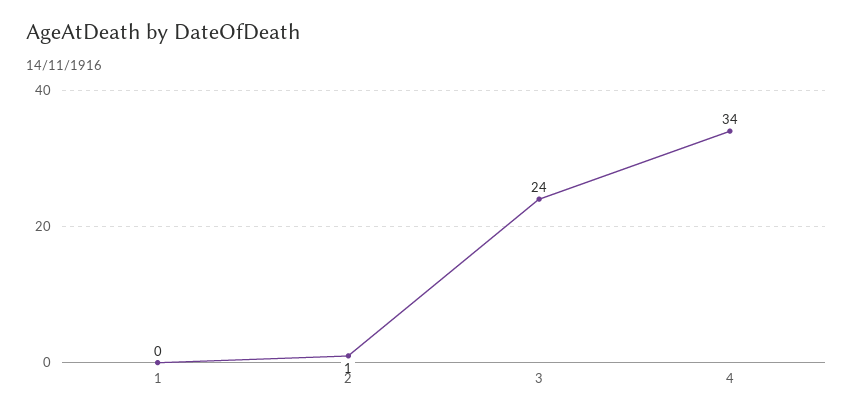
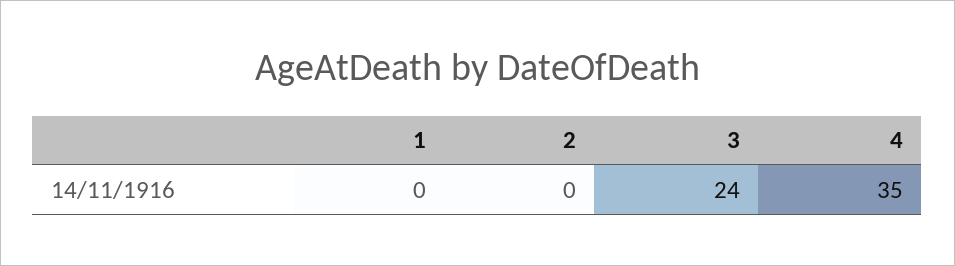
  {
    "1": 0,
-   "2": 1,
+   "2": 0,
    "3": 24,
-   "4": 34
+   "4": 35
  }

